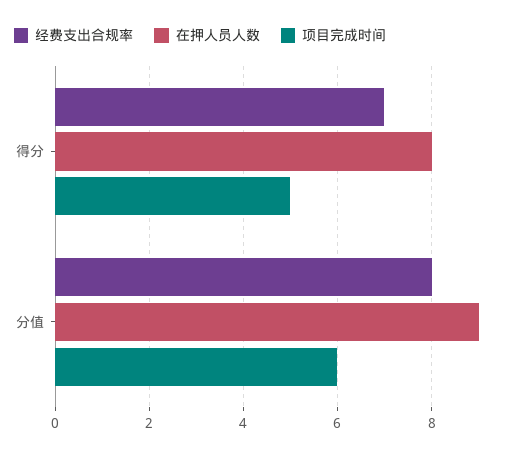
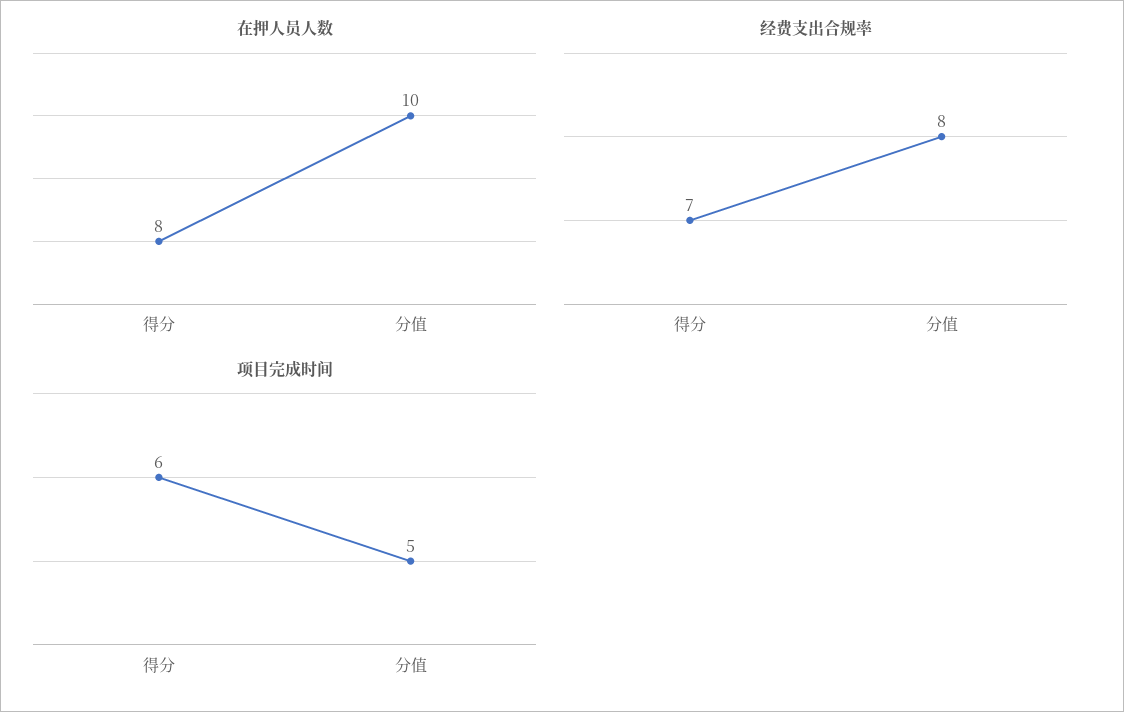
  {
    "经费支出合规率": {
      "得分": 7,
      "分值": 8
    },
    "在押人员人数": {
      "得分": 8,
-     "分值": 9
+     "分值": 10
    },
    "项目完成时间": {
-     "得分": 5,
+     "得分": 6,
-     "分值": 6
+     "分值": 5
    }
  }

